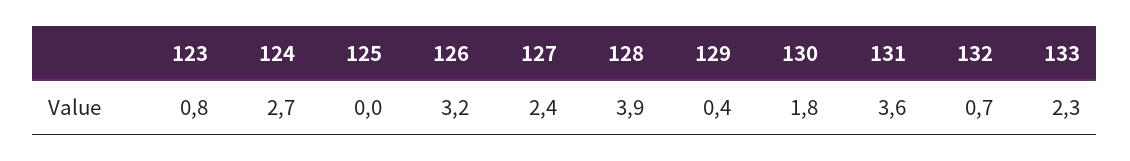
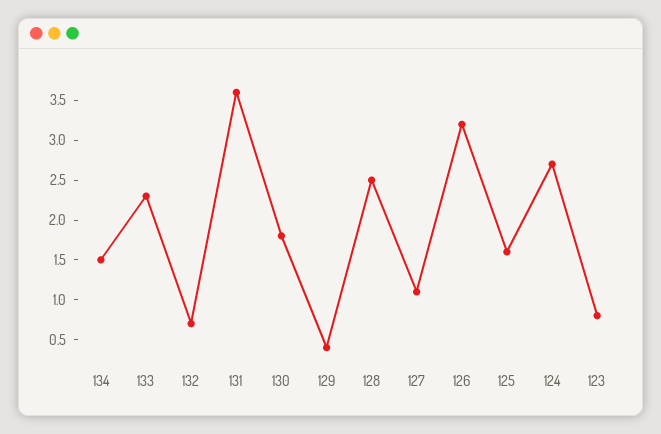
  {
    "123": 0.8,
    "124": 2.7,
-   "125": 0,
+   "125": 1.5,
    "126": 3.2,
-   "127": 2.4,
+   "127": 1,
-   "128": 3.9,
+   "128": 2.5,
    "129": 0.4,
    "130": 1.8,
    "131": 3.6,
    "132": 0.7,
-   "133": 2.3
+   "133": 2.3,
+   "134": 1.5
  }

